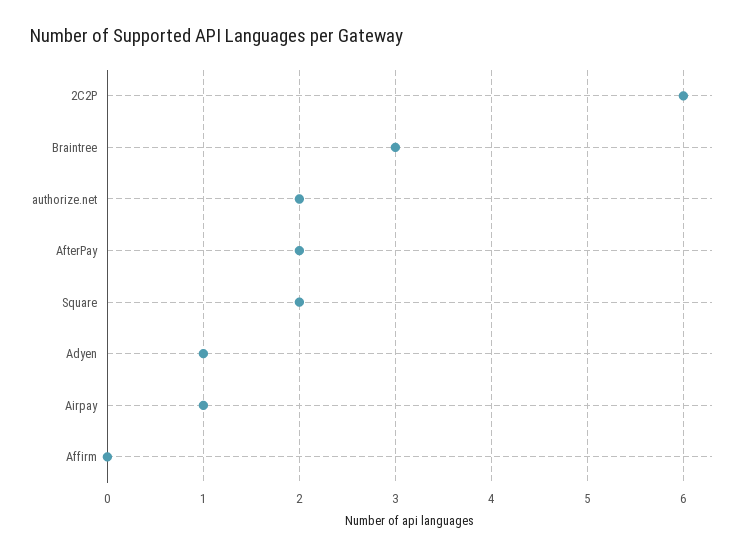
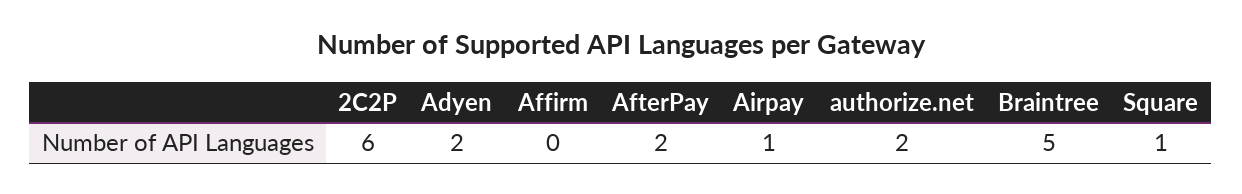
  {
    "2C2P": 6,
-   "Braintree": 3,
+   "Braintree": 5,
    "authorize.net": 2,
    "AfterPay": 2,
-   "Square": 2,
+   "Square": 1,
-   "Adyen": 1,
+   "Adyen": 2,
    "Airpay": 1,
    "Affirm": 0
  }

